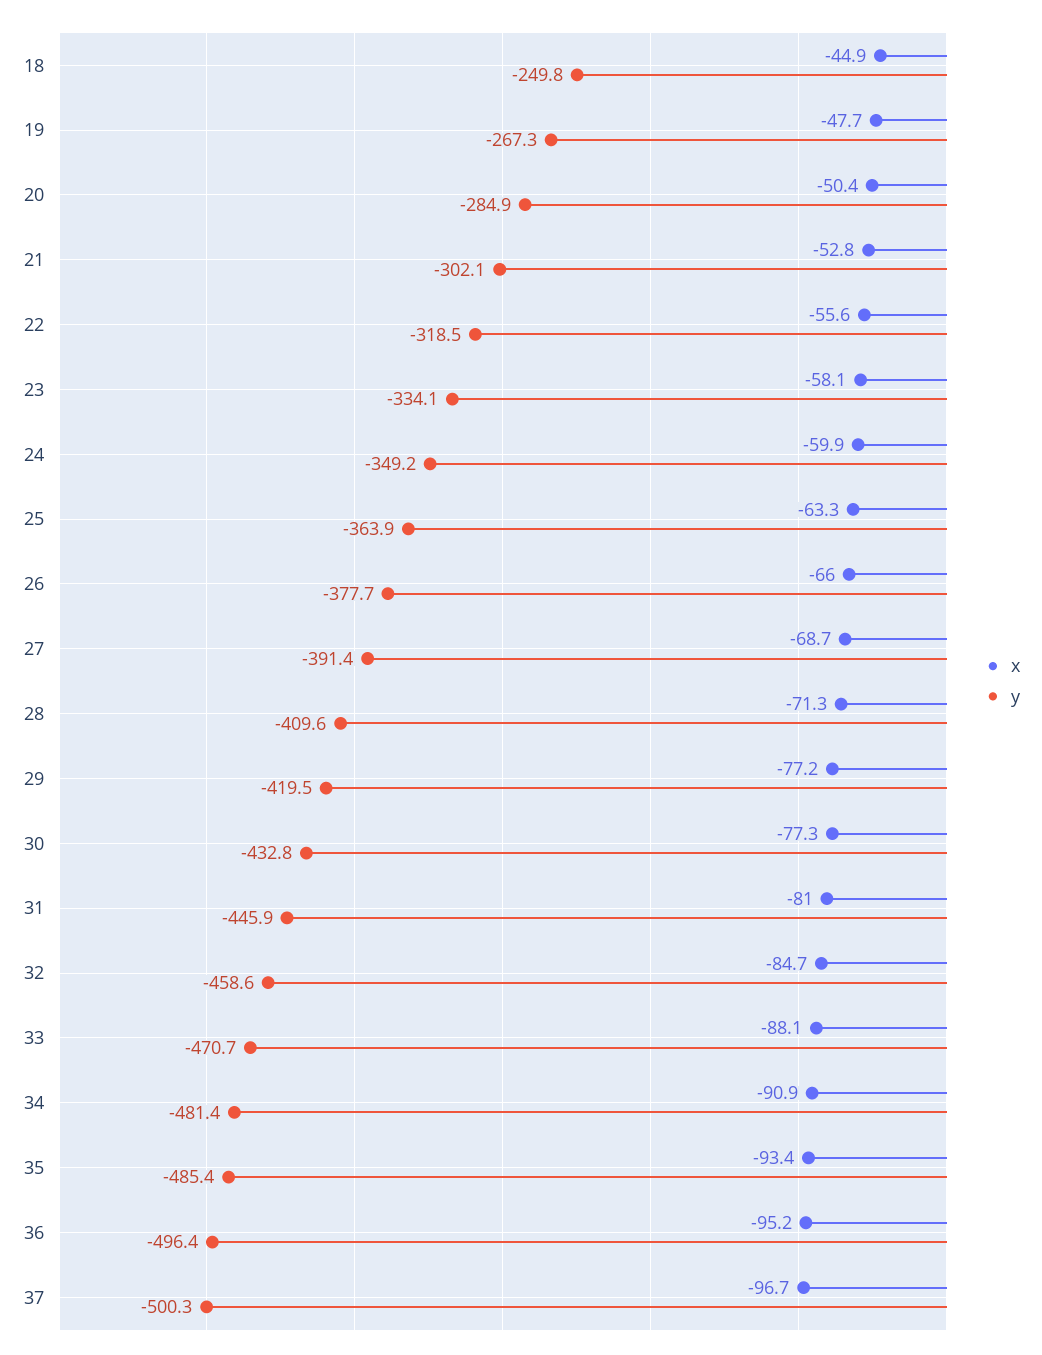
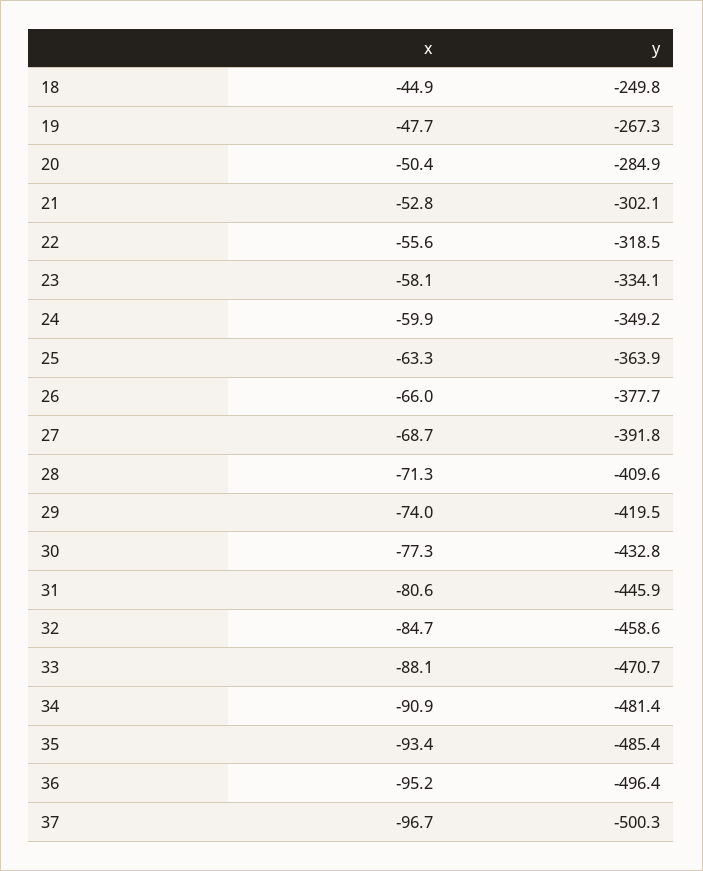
  {
    "x": {
      "18": -44.9,
      "19": -47.7,
      "20": -50.4,
      "21": -52.8,
      "22": -55.6,
      "23": -58.1,
      "24": -59.9,
      "25": -63.3,
      "26": -66,
      "27": -68.7,
      "28": -71.3,
-     "29": -77.2,
+     "29": -74,
      "30": -77.3,
-     "31": -81,
+     "31": -80.6,
      "32": -84.7,
      "33": -88.1,
      "34": -90.9,
      "35": -93.4,
      "36": -95.2,
      "37": -96.7
    },
    "y": {
      "18": -249.8,
      "19": -267.3,
      "20": -284.9,
      "21": -302.1,
      "22": -318.5,
      "23": -334.1,
      "24": -349.2,
      "25": -363.9,
      "26": -377.7,
-     "27": -391.4,
+     "27": -391.8,
      "28": -409.6,
      "29": -419.5,
      "30": -432.8,
      "31": -445.9,
      "32": -458.6,
      "33": -470.7,
      "34": -481.4,
      "35": -485.4,
      "36": -496.4,
      "37": -500.3
    }
  }

